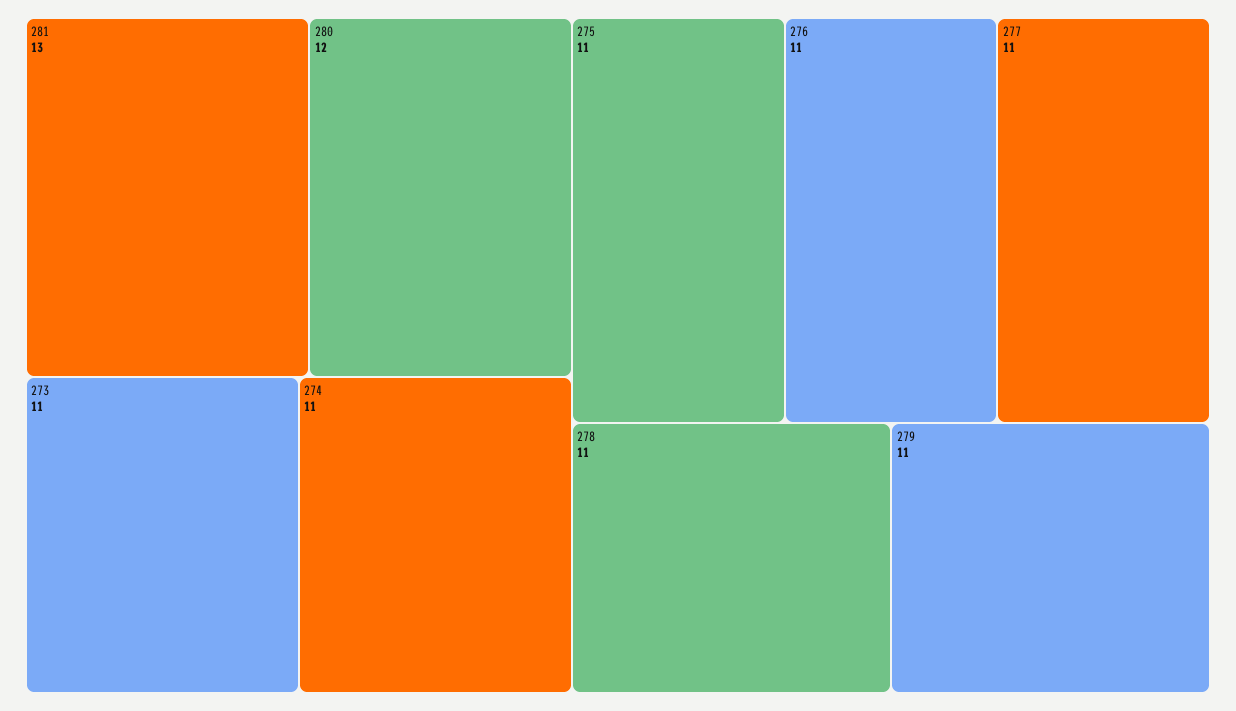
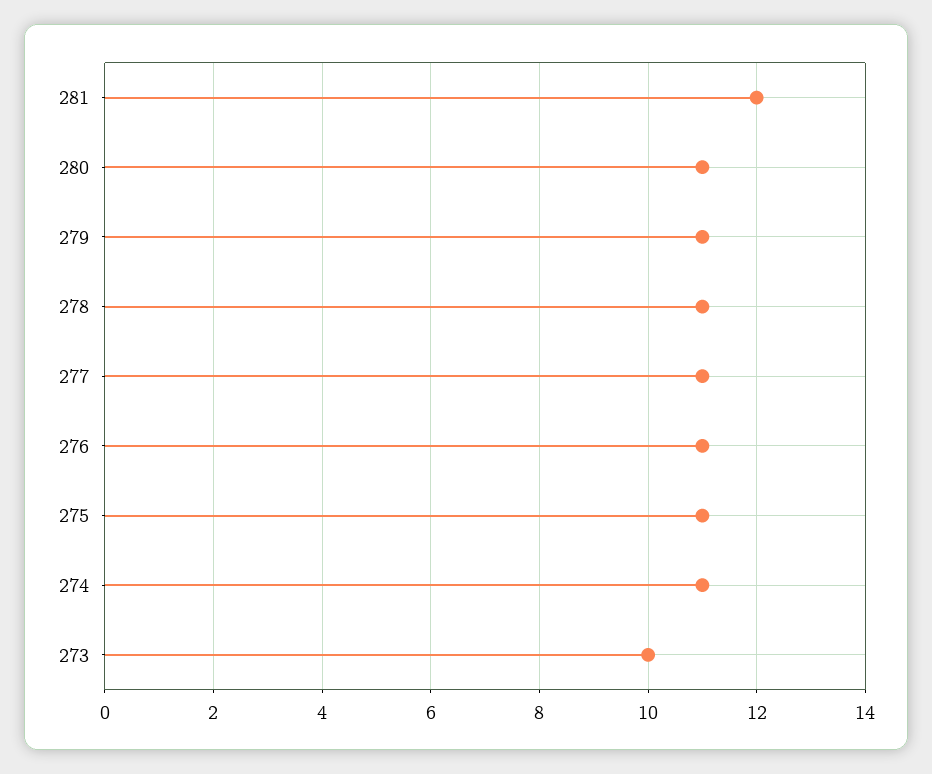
  {
-   "281": 13,
+   "281": 12,
-   "280": 12,
+   "280": 11,
-   "273": 11,
+   "273": 10,
    "274": 11,
    "275": 11,
    "276": 11,
    "277": 11,
    "278": 11,
    "279": 11
  }

